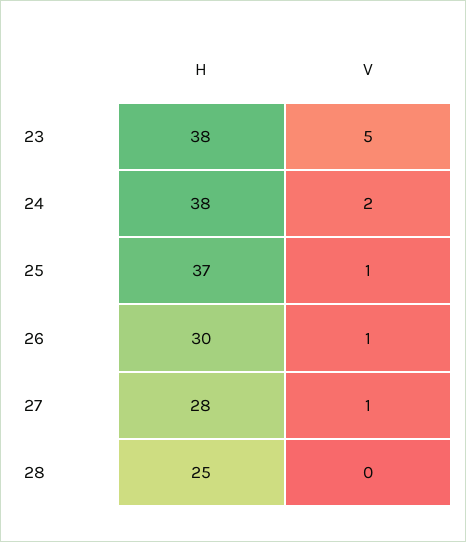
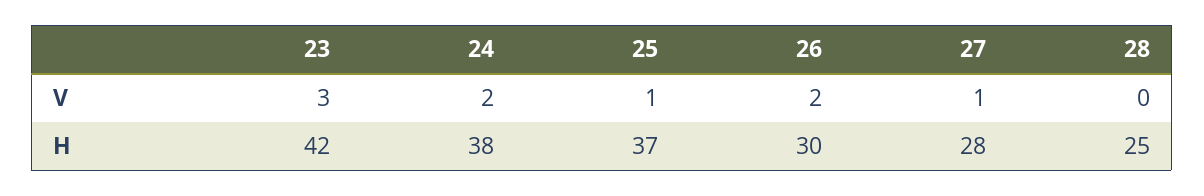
  {
    "H": {
-     "23": 38,
+     "23": 42,
      "24": 38,
      "25": 37,
      "26": 30,
      "27": 28,
      "28": 25
    },
    "V": {
-     "23": 5,
+     "23": 3,
      "24": 2,
      "25": 1,
-     "26": 1,
+     "26": 2,
      "27": 1,
      "28": 0
    }
  }

